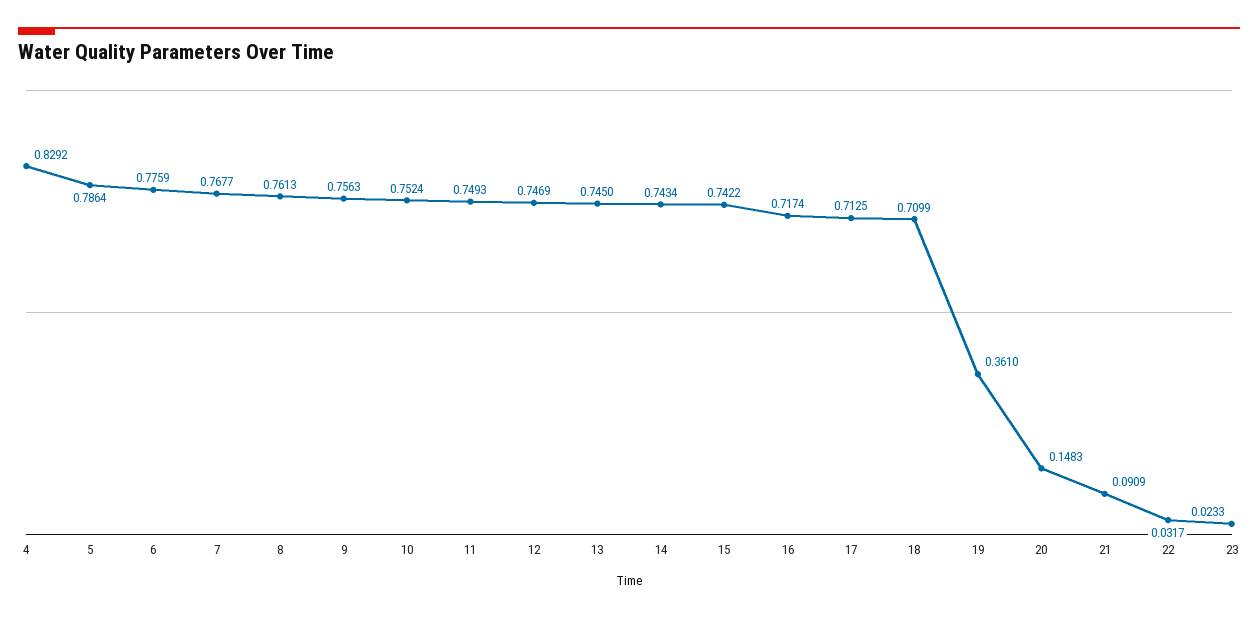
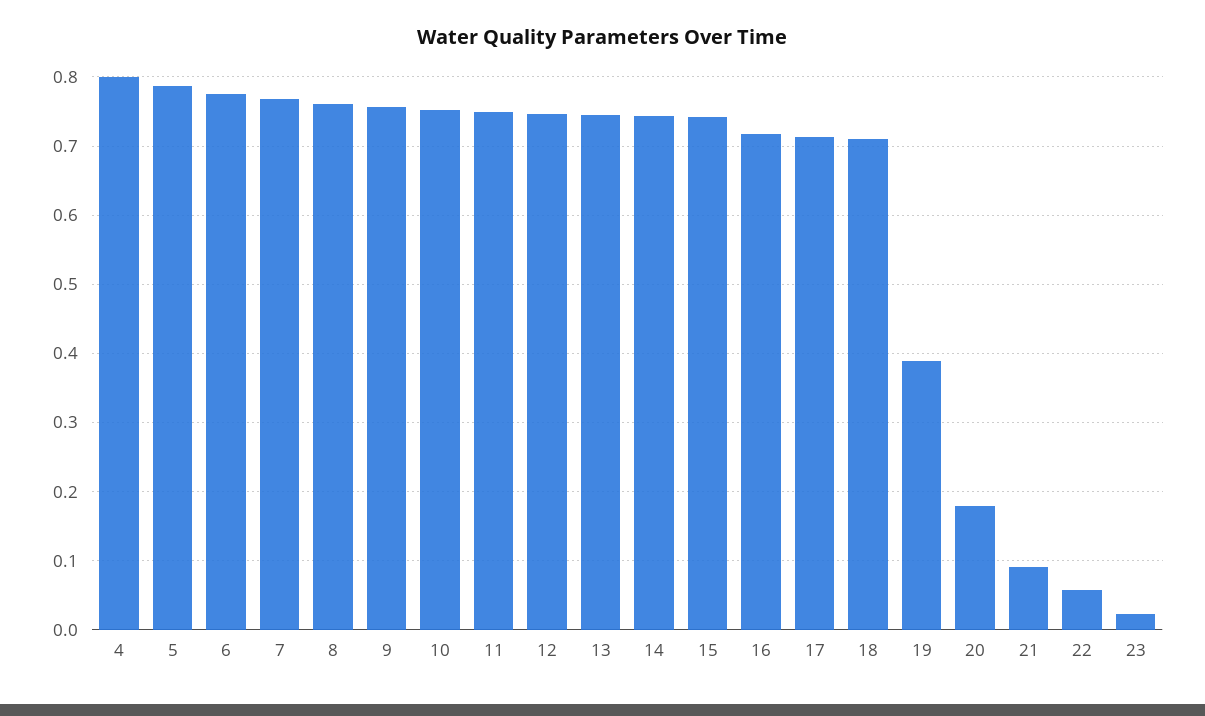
  {
-   "4": 0.8292,
+   "4": 0.8,
    "5": 0.7864,
    "6": 0.7759,
    "7": 0.7677,
    "8": 0.7613,
    "9": 0.7563,
    "10": 0.7524,
    "11": 0.7493,
    "12": 0.7469,
    "13": 0.745,
    "14": 0.7434,
    "15": 0.7422,
    "16": 0.7174,
    "17": 0.7125,
    "18": 0.7099,
-   "19": 0.361,
+   "19": 0.39,
-   "20": 0.1483,
+   "20": 0.18,
    "21": 0.0909,
-   "22": 0.0317,
+   "22": 0.06,
    "23": 0.0233
  }

